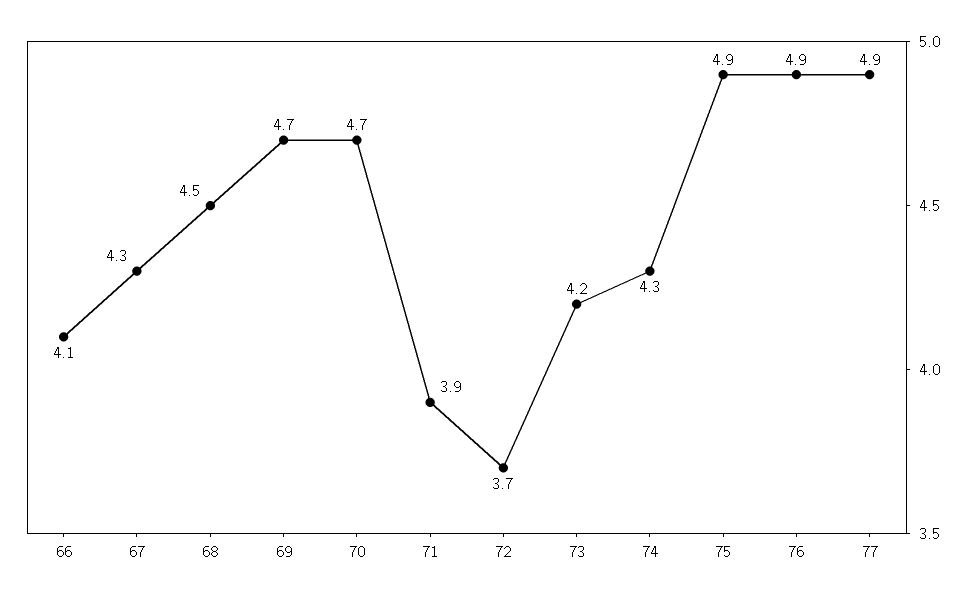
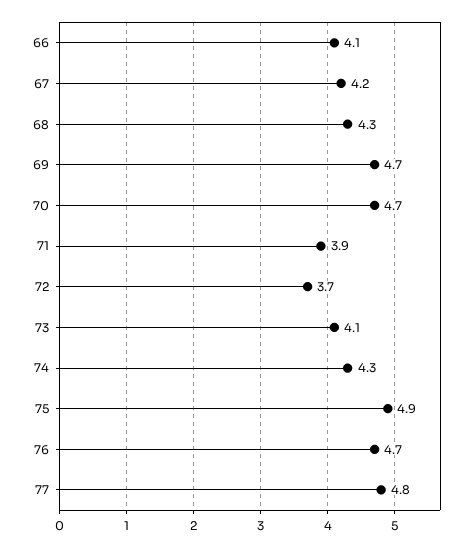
  {
    "66": 4.1,
-   "67": 4.3,
+   "67": 4.2,
-   "68": 4.5,
+   "68": 4.3,
    "69": 4.7,
    "70": 4.7,
    "71": 3.9,
    "72": 3.7,
-   "73": 4.2,
+   "73": 4.1,
    "74": 4.3,
    "75": 4.9,
-   "76": 4.9,
+   "76": 4.7,
-   "77": 4.9
+   "77": 4.8
  }

